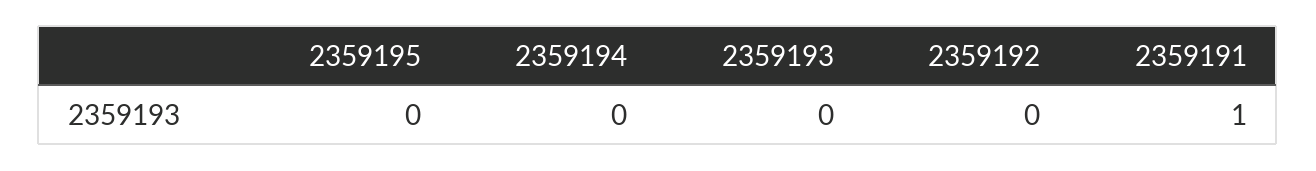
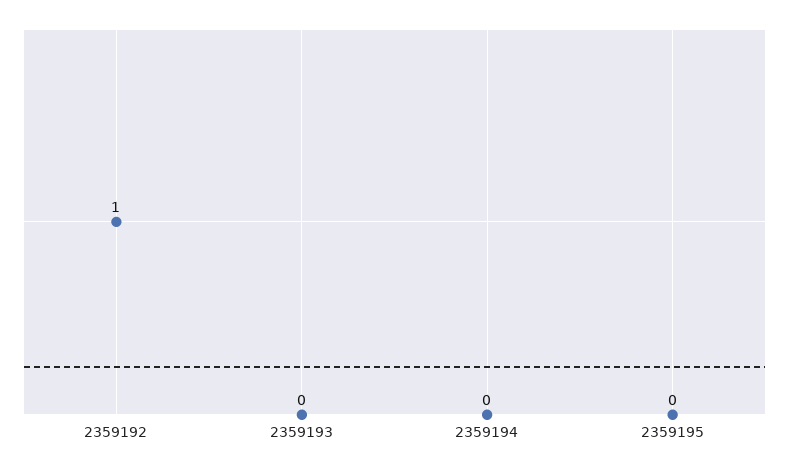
  {
    "2359195": 0,
    "2359194": 0,
    "2359193": 0,
-   "2359192": 0,
+   "2359192": 1
-   "2359191": 1
  }

